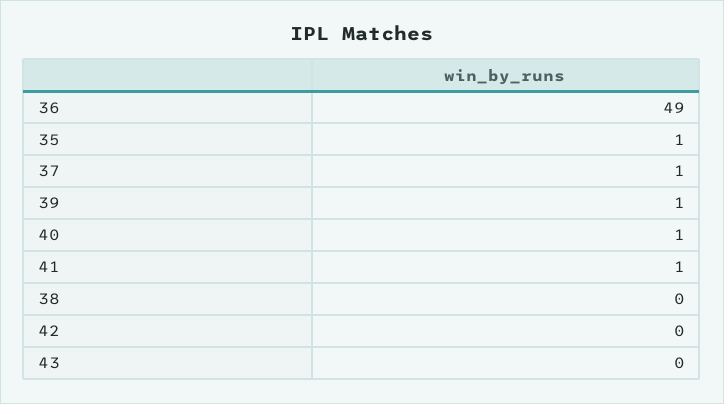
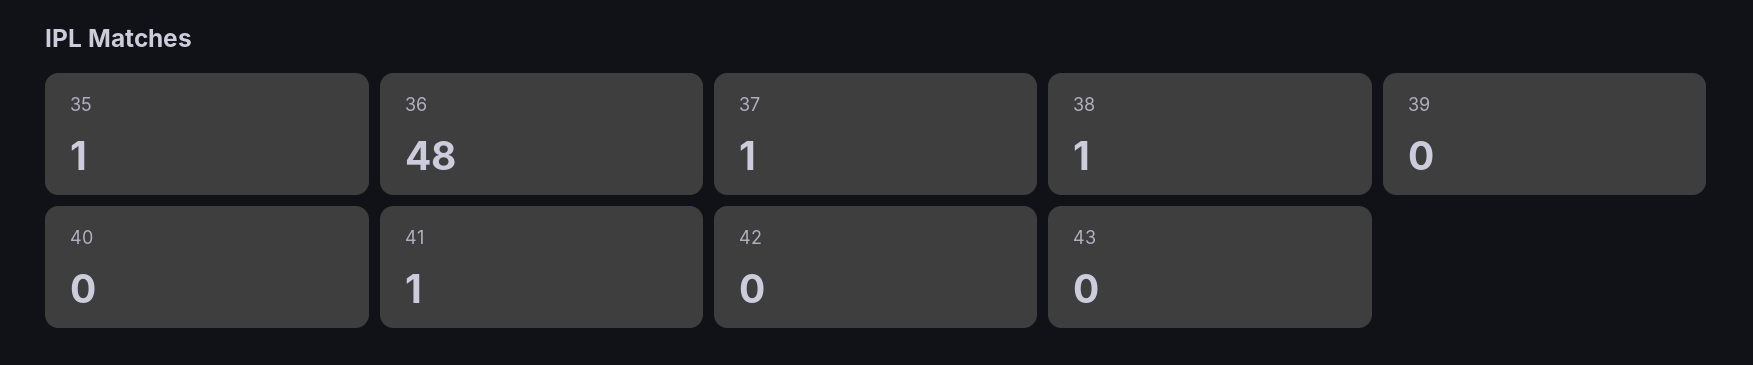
  {
-   "36": 49,
+   "36": 48,
    "35": 1,
    "37": 1,
-   "39": 1,
+   "39": 0,
-   "40": 1,
+   "40": 0,
    "41": 1,
-   "38": 0,
+   "38": 1,
    "42": 0,
    "43": 0
  }

